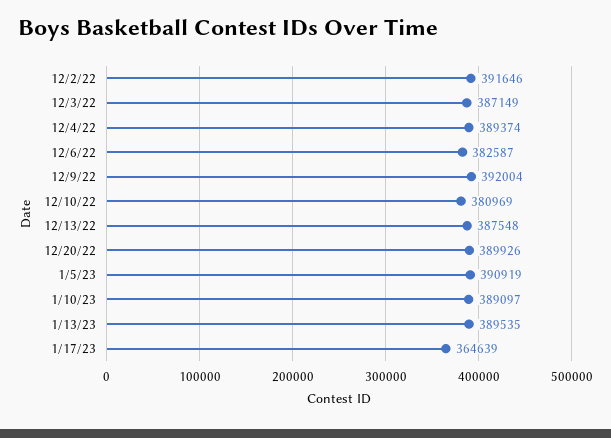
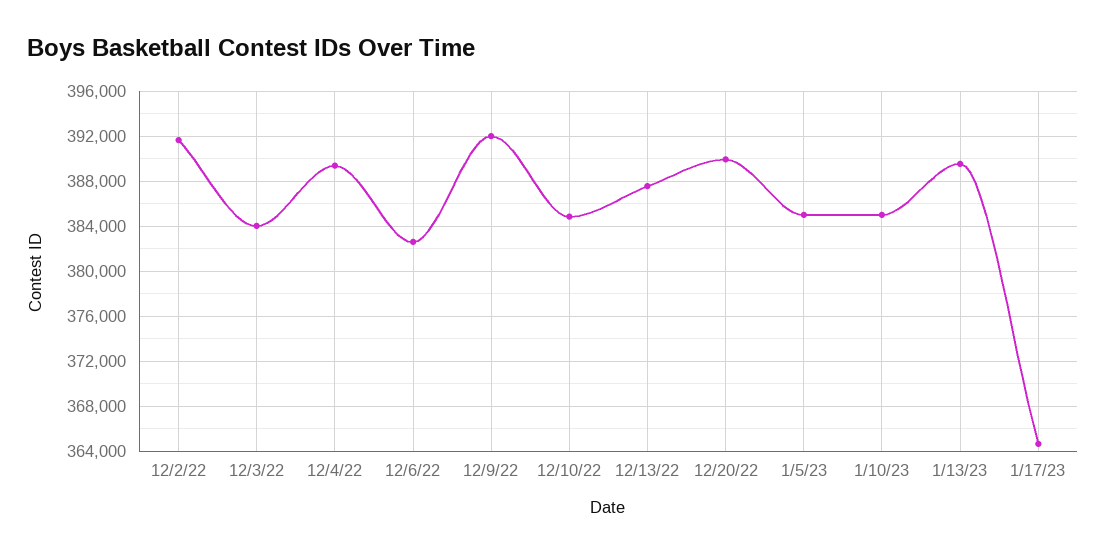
  {
    "12/2/22": 391646,
-   "12/3/22": 387149,
+   "12/3/22": 384000,
    "12/4/22": 389374,
    "12/6/22": 382587,
    "12/9/22": 392004,
-   "12/10/22": 380969,
+   "12/10/22": 385000,
    "12/13/22": 387548,
    "12/20/22": 389926,
-   "1/5/23": 390919,
+   "1/5/23": 385000,
-   "1/10/23": 389097,
+   "1/10/23": 385000,
    "1/13/23": 389535,
    "1/17/23": 364639
  }

